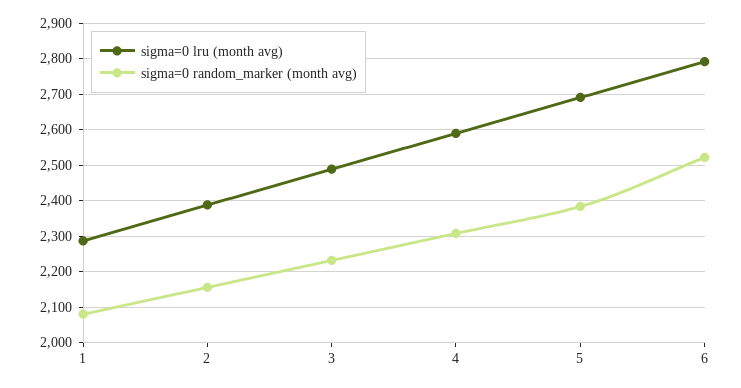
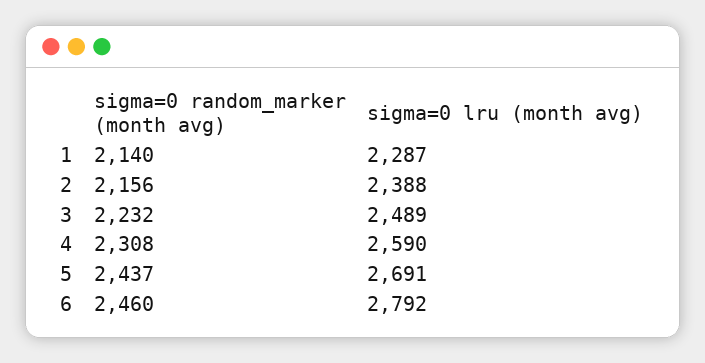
  {
    "sigma=0 lru (month avg)": {
      "1": 2287,
      "2": 2388,
      "3": 2489,
      "4": 2590,
      "5": 2691,
      "6": 2792
    },
    "sigma=0 random_marker (month avg)": {
-     "1": 2080,
+     "1": 2140,
      "2": 2156,
      "3": 2232,
      "4": 2308,
-     "5": 2380,
+     "5": 2437,
-     "6": 2520
+     "6": 2460
    }
  }

